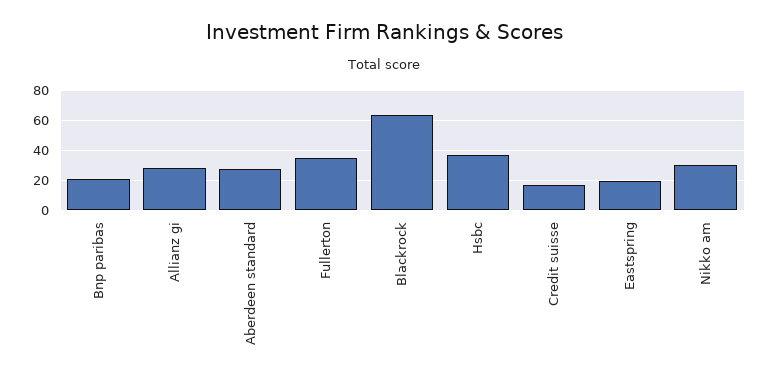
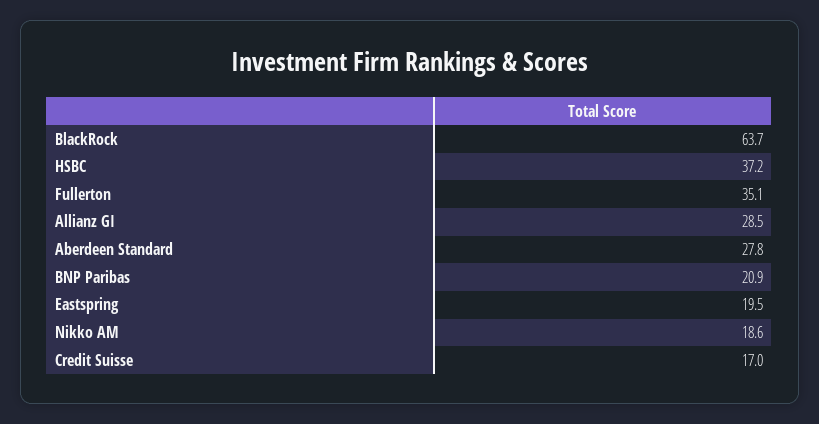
  {
    "Bnp paribas": 20.9,
    "Allianz gi": 28.5,
    "Aberdeen standard": 27.8,
    "Fullerton": 35.1,
    "Blackrock": 63.7,
    "Hsbc": 37.2,
    "Credit suisse": 17,
    "Eastspring": 19.5,
-   "Nikko am": 30
+   "Nikko am": 18.6
  }

